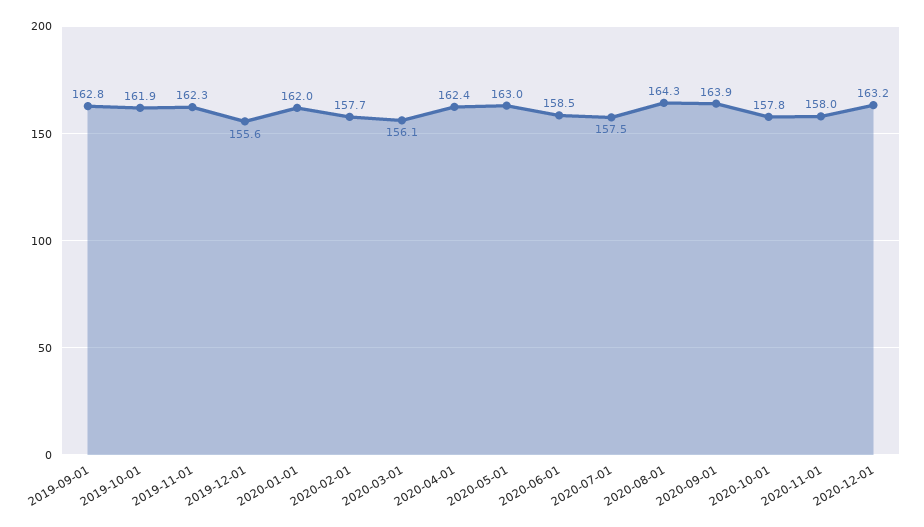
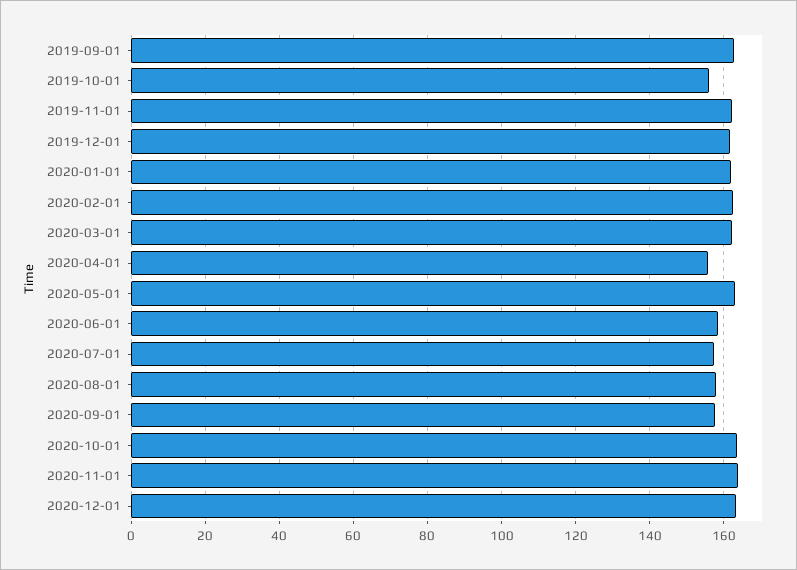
  {
    "2019-09-01": 162.8,
-   "2019-10-01": 161.9,
+   "2019-10-01": 156,
    "2019-11-01": 162.3,
-   "2019-12-01": 155.6,
+   "2019-12-01": 162,
    "2020-01-01": 162,
-   "2020-02-01": 157.7,
+   "2020-02-01": 162,
-   "2020-03-01": 156.1,
+   "2020-03-01": 162,
-   "2020-04-01": 162.4,
+   "2020-04-01": 156,
    "2020-05-01": 163,
    "2020-06-01": 158.5,
    "2020-07-01": 157.5,
-   "2020-08-01": 164.3,
+   "2020-08-01": 158,
-   "2020-09-01": 163.9,
+   "2020-09-01": 158,
-   "2020-10-01": 157.8,
+   "2020-10-01": 164,
-   "2020-11-01": 158,
+   "2020-11-01": 164,
    "2020-12-01": 163.2
  }

